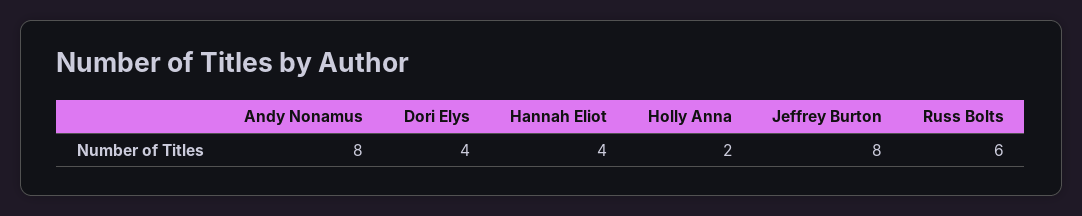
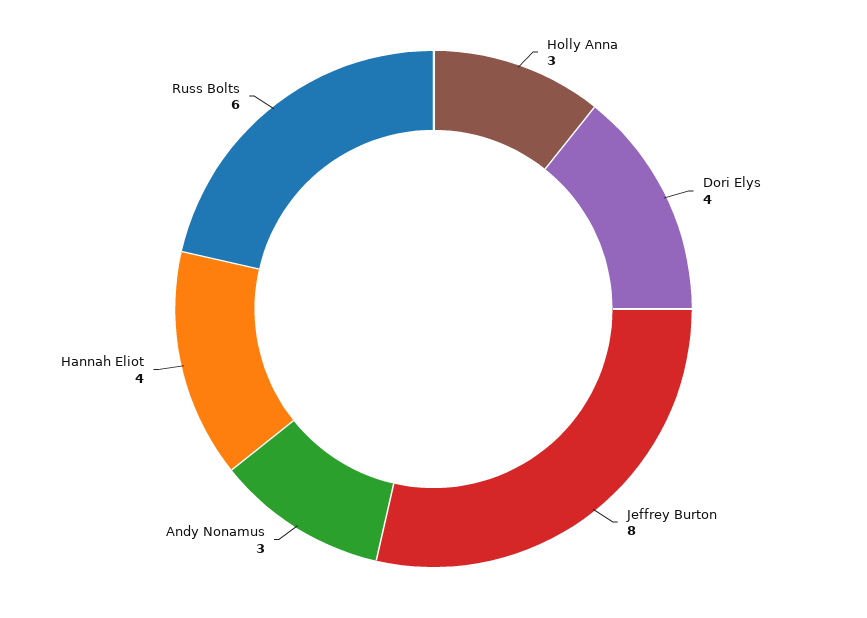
  {
-   "Andy Nonamus": 8,
+   "Andy Nonamus": 3,
    "Dori Elys": 4,
    "Hannah Eliot": 4,
-   "Holly Anna": 2,
+   "Holly Anna": 3,
    "Jeffrey Burton": 8,
    "Russ Bolts": 6
  }

